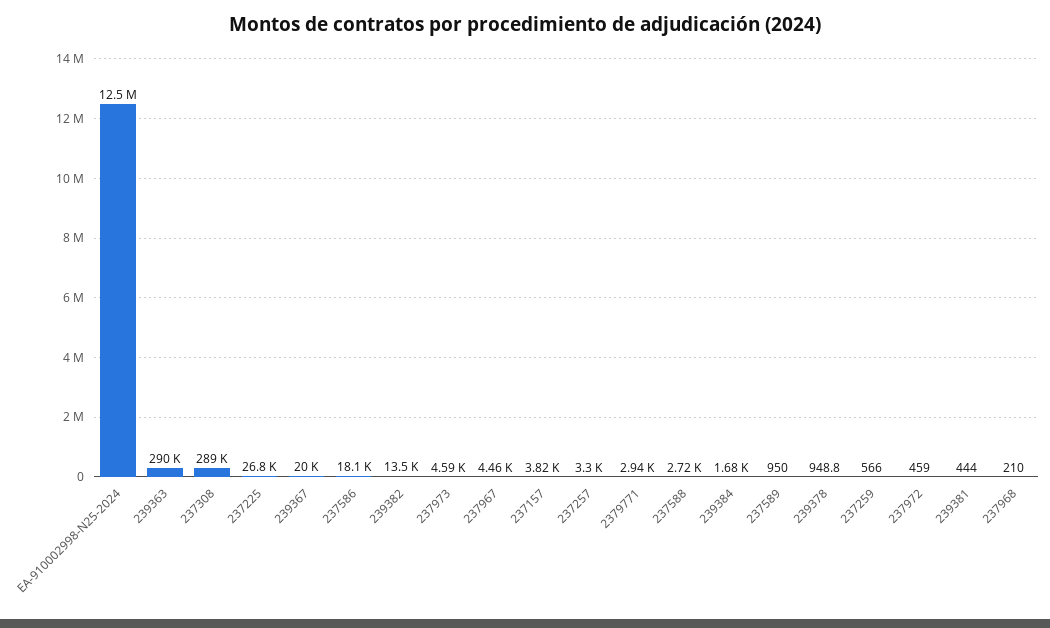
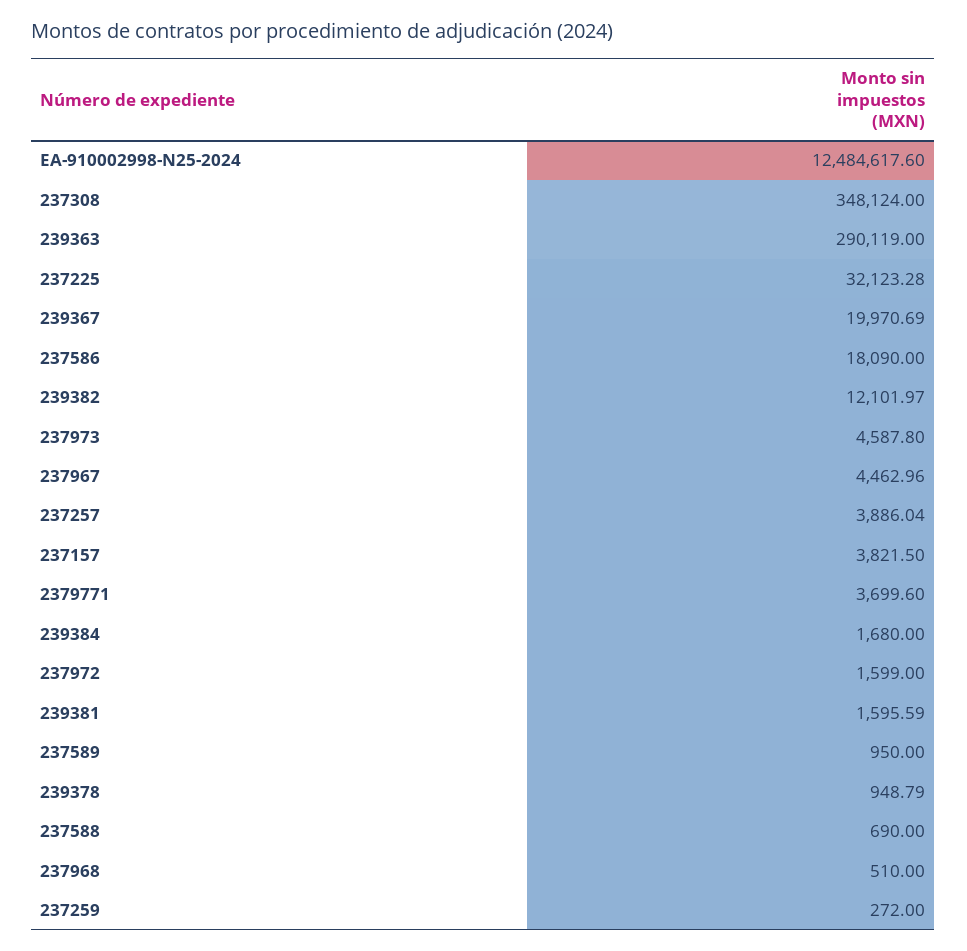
  {
    "EA-910002998-N25-2024": 12484617.6,
    "239363": 290119,
-   "237308": 289000,
+   "237308": 348124,
-   "237225": 26800,
+   "237225": 32123.28,
    "239367": 19970.69,
    "237586": 18090,
-   "239382": 13500,
+   "239382": 12101.97,
    "237973": 4587.8,
    "237967": 4462.96,
    "237157": 3821.5,
-   "237257": 3300,
+   "237257": 3886.04,
-   "2379771": 2940,
+   "2379771": 3699.6,
-   "237588": 2720,
+   "237588": 690,
    "239384": 1680,
    "237589": 950,
    "239378": 948.79,
-   "237259": 566,
+   "237259": 272,
-   "237972": 459,
+   "237972": 1599,
-   "239381": 444,
+   "239381": 1595.59,
-   "237968": 210
+   "237968": 510
  }

